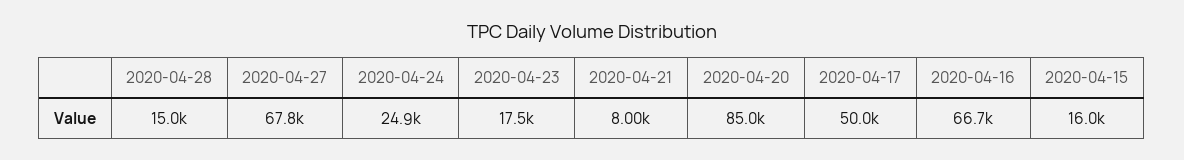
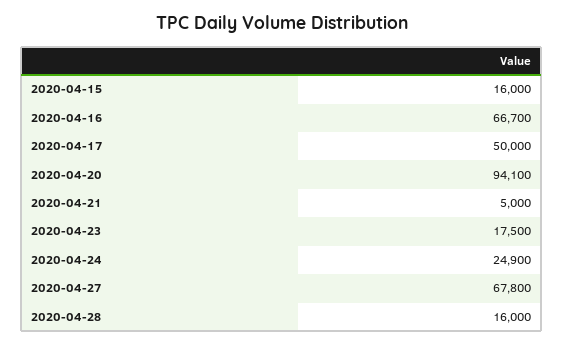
  {
-   "2020-04-28": 15000,
+   "2020-04-28": 16000,
    "2020-04-27": 67800,
    "2020-04-24": 24900,
    "2020-04-23": 17500,
-   "2020-04-21": 8000,
+   "2020-04-21": 5000,
-   "2020-04-20": 85000,
+   "2020-04-20": 94100,
    "2020-04-17": 50000,
    "2020-04-16": 66700,
    "2020-04-15": 16000
  }

